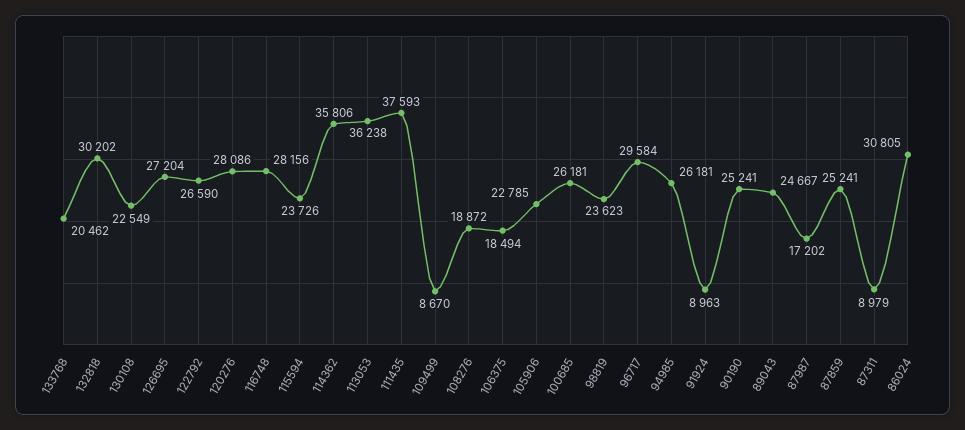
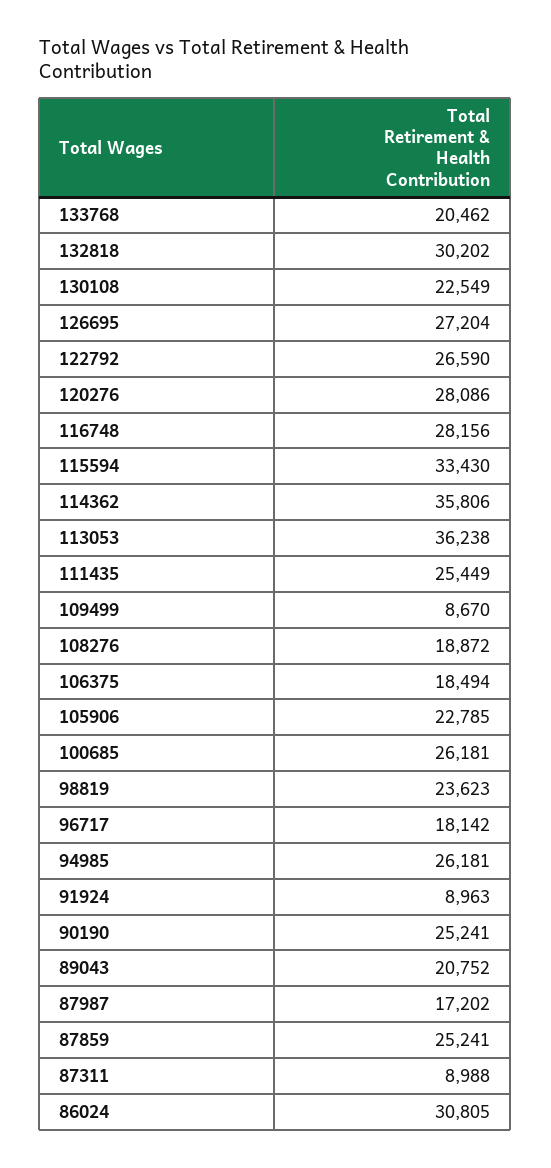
  {
    "133768": 20462,
    "132818": 30202,
    "130108": 22549,
    "126695": 27204,
    "122792": 26590,
    "120276": 28086,
    "116748": 28156,
-   "115594": 23726,
+   "115594": 33430,
    "114362": 35806,
    "113053": 36238,
-   "111435": 37593,
+   "111435": 25449,
    "109499": 8670,
    "108276": 18872,
    "106375": 18494,
    "105906": 22785,
    "100685": 26181,
    "98819": 23623,
-   "96717": 29584,
+   "96717": 18142,
    "94985": 26181,
    "91924": 8963,
    "90190": 25241,
-   "89043": 24667,
+   "89043": 20752,
    "87987": 17202,
    "87859": 25241,
-   "87311": 8979,
+   "87311": 8988,
    "86024": 30805
  }

